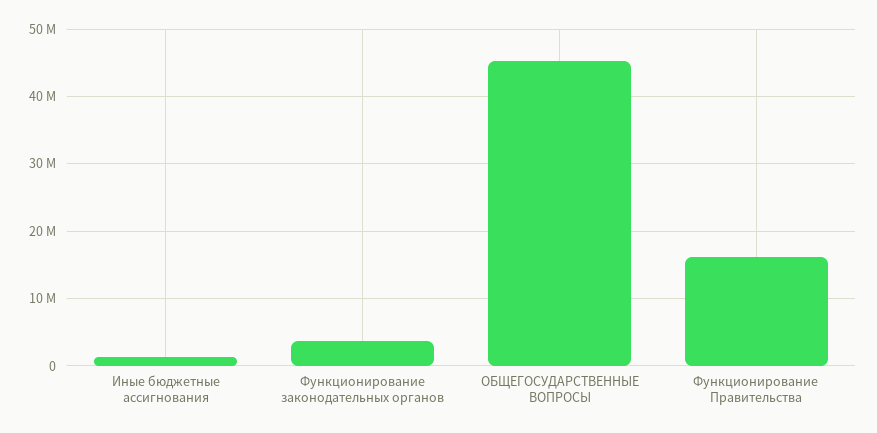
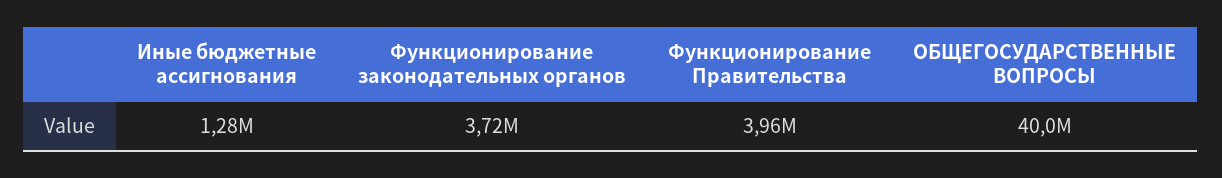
  {
    "Иные бюджетные ассигнования": 1280000,
    "Функционирование законодательных органов": 3720000,
-   "ОБЩЕГОСУДАРСТВЕННЫЕ ВОПРОСЫ": 45000000,
+   "ОБЩЕГОСУДАРСТВЕННЫЕ ВОПРОСЫ": 40000000,
-   "Функционирование Правительства": 16000000
+   "Функционирование Правительства": 3960000
  }

